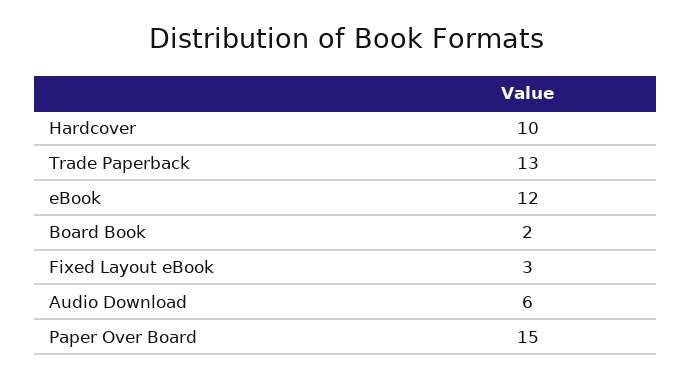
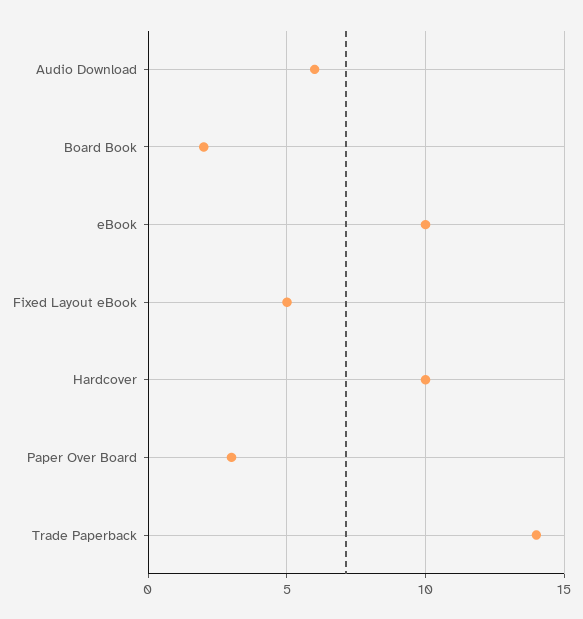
  {
    "Hardcover": 10,
-   "Trade Paperback": 13,
+   "Trade Paperback": 14,
-   "eBook": 12,
+   "eBook": 10,
    "Board Book": 2,
-   "Fixed Layout eBook": 3,
+   "Fixed Layout eBook": 5,
    "Audio Download": 6,
-   "Paper Over Board": 15
+   "Paper Over Board": 3
  }

